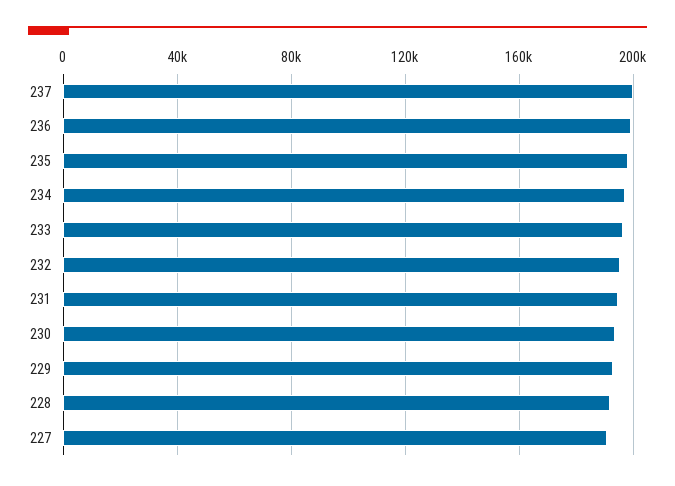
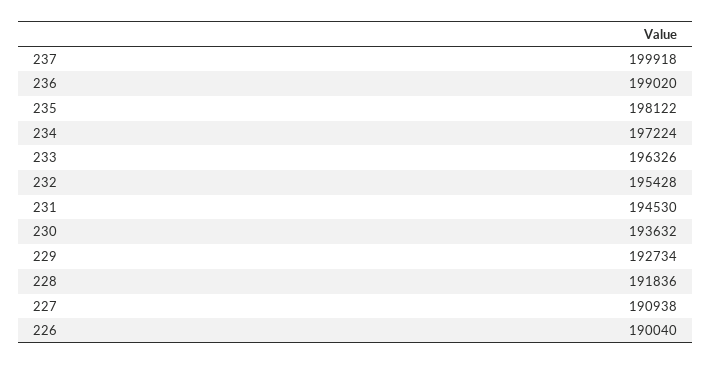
  {
    "237": 199918,
    "236": 199020,
    "235": 198122,
    "234": 197224,
    "233": 196326,
    "232": 195428,
    "231": 194530,
    "230": 193632,
    "229": 192734,
    "228": 191836,
-   "227": 190938
+   "227": 190938,
+   "226": 190040
  }

